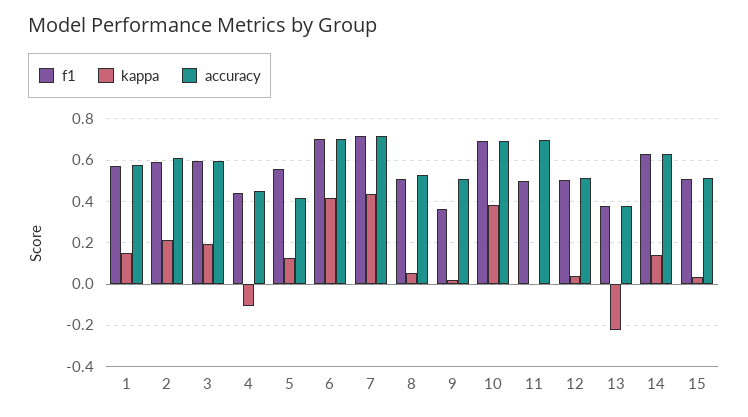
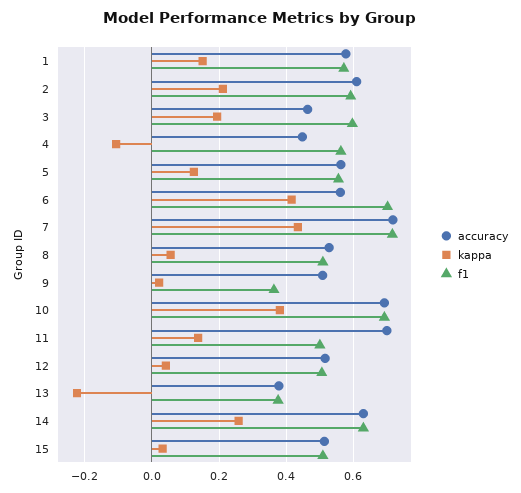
  {
    "f1": {
      "1": 0.58,
      "2": 0.6,
      "3": 0.6,
-     "4": 0.45,
+     "4": 0.56,
      "5": 0.56,
      "6": 0.7,
      "7": 0.72,
      "8": 0.5,
      "9": 0.36,
      "10": 0.7,
      "11": 0.5,
      "12": 0.5,
      "13": 0.38,
      "14": 0.62,
      "15": 0.5
    },
    "kappa": {
      "1": 0.16,
      "2": 0.22,
      "3": 0.2,
      "4": -0.1,
      "5": 0.12,
      "6": 0.42,
      "7": 0.44,
      "8": 0.06,
      "9": 0.02,
      "10": 0.38,
-     "11": 0,
+     "11": 0.14,
      "12": 0.04,
      "13": -0.22,
-     "14": 0.15,
+     "14": 0.26,
      "15": 0.04
    },
    "accuracy": {
      "1": 0.58,
      "2": 0.6,
-     "3": 0.6,
+     "3": 0.46,
      "4": 0.44,
-     "5": 0.4,
+     "5": 0.56,
-     "6": 0.7,
+     "6": 0.56,
      "7": 0.72,
      "8": 0.52,
      "9": 0.5,
      "10": 0.7,
      "11": 0.7,
      "12": 0.52,
      "13": 0.38,
      "14": 0.62,
      "15": 0.52
    }
  }

